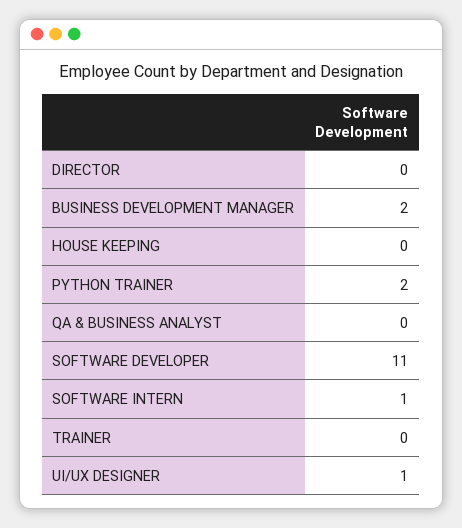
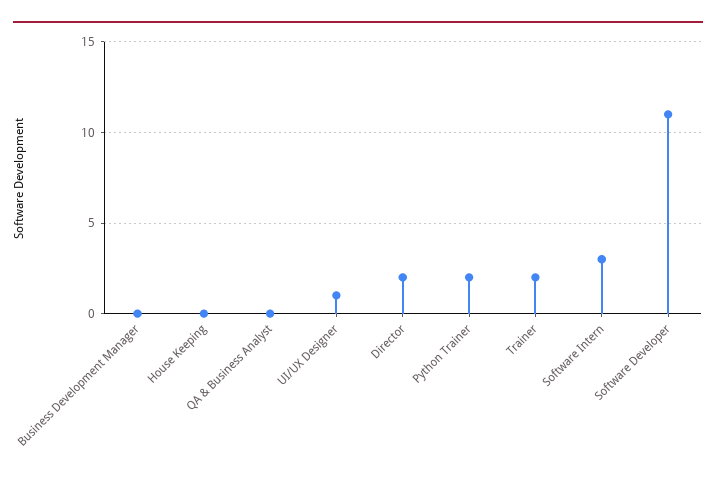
  {
-   "DIRECTOR": 0,
+   "DIRECTOR": 2,
-   "BUSINESS DEVELOPMENT MANAGER": 2,
+   "BUSINESS DEVELOPMENT MANAGER": 0,
    "HOUSE KEEPING": 0,
    "PYTHON TRAINER": 2,
    "QA & BUSINESS ANALYST": 0,
    "SOFTWARE DEVELOPER": 11,
-   "SOFTWARE INTERN": 1,
+   "SOFTWARE INTERN": 3,
-   "TRAINER": 0,
+   "TRAINER": 2,
    "UI/UX DESIGNER": 1
  }

